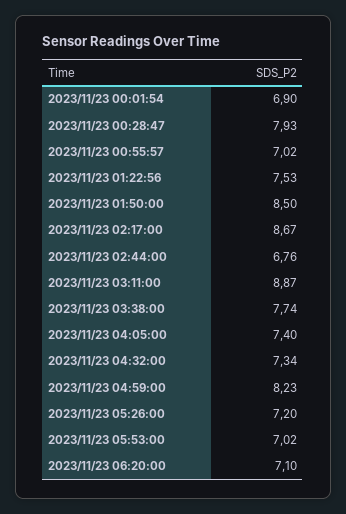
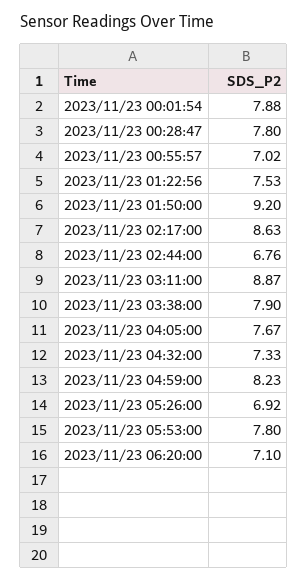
  {
-   "2023/11/23 00:01:54": 6.9,
+   "2023/11/23 00:01:54": 7.88,
-   "2023/11/23 00:28:47": 7.93,
+   "2023/11/23 00:28:47": 7.8,
    "2023/11/23 00:55:57": 7.02,
    "2023/11/23 01:22:56": 7.53,
-   "2023/11/23 01:50:00": 8.5,
+   "2023/11/23 01:50:00": 9.2,
-   "2023/11/23 02:17:00": 8.67,
+   "2023/11/23 02:17:00": 8.63,
    "2023/11/23 02:44:00": 6.76,
    "2023/11/23 03:11:00": 8.87,
-   "2023/11/23 03:38:00": 7.74,
+   "2023/11/23 03:38:00": 7.9,
-   "2023/11/23 04:05:00": 7.4,
+   "2023/11/23 04:05:00": 7.67,
-   "2023/11/23 04:32:00": 7.34,
+   "2023/11/23 04:32:00": 7.33,
    "2023/11/23 04:59:00": 8.23,
-   "2023/11/23 05:26:00": 7.2,
+   "2023/11/23 05:26:00": 6.92,
-   "2023/11/23 05:53:00": 7.02,
+   "2023/11/23 05:53:00": 7.8,
    "2023/11/23 06:20:00": 7.1
  }

